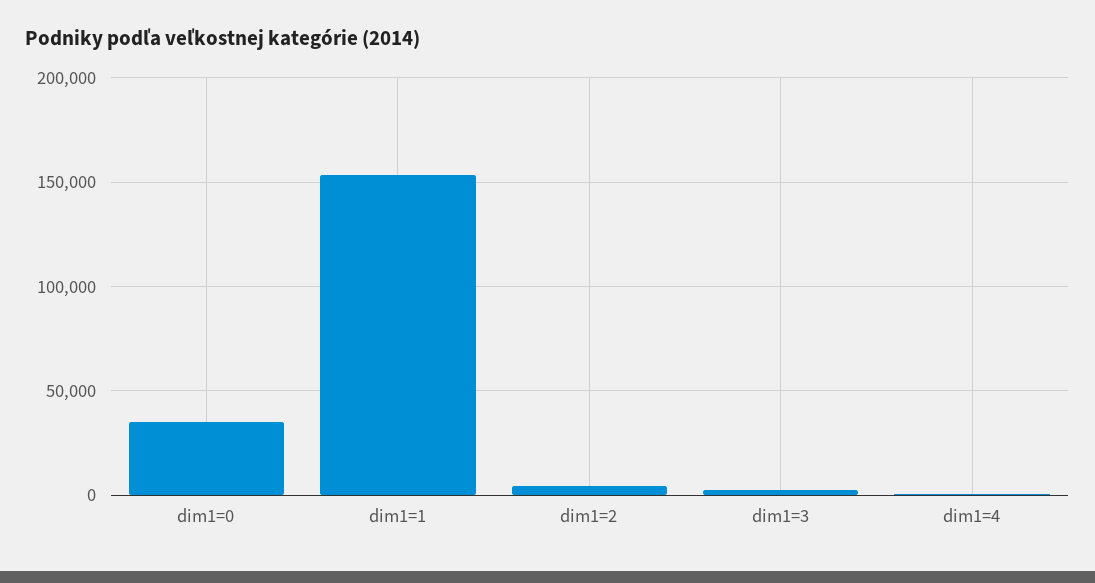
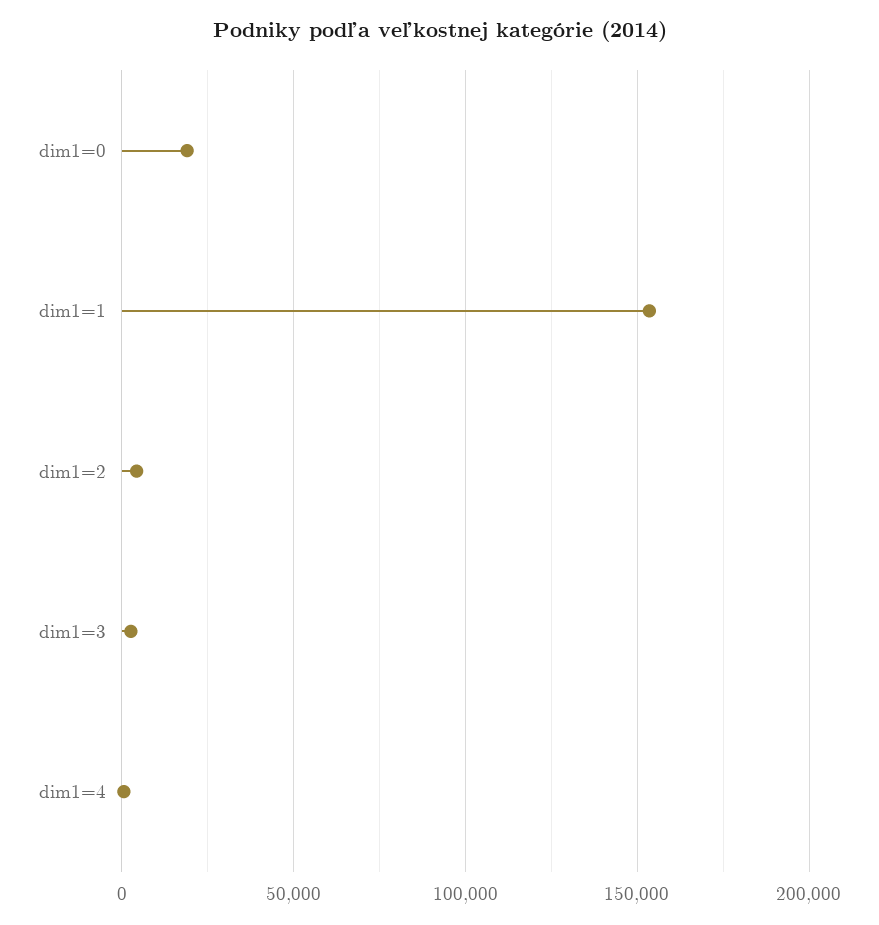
  {
-   "dim1=0": 35000,
+   "dim1=0": 20000,
    "dim1=1": 155000,
    "dim1=2": 5000,
    "dim1=3": 5000,
    "dim1=4": 0
  }

